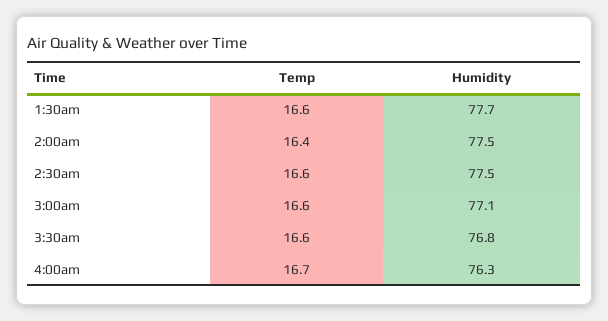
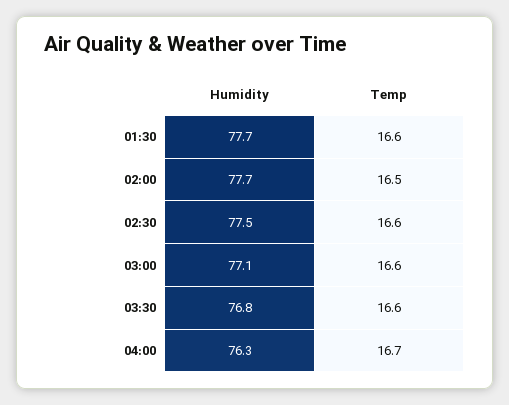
  {
    "Temp": {
      "1:30am": 16.6,
-     "2:00am": 16.4,
+     "2:00am": 16.5,
      "2:30am": 16.6,
      "3:00am": 16.6,
      "3:30am": 16.6,
      "4:00am": 16.7
    },
    "Humidity": {
      "1:30am": 77.7,
-     "2:00am": 77.5,
+     "2:00am": 77.7,
      "2:30am": 77.5,
      "3:00am": 77.1,
      "3:30am": 76.8,
      "4:00am": 76.3
    }
  }

